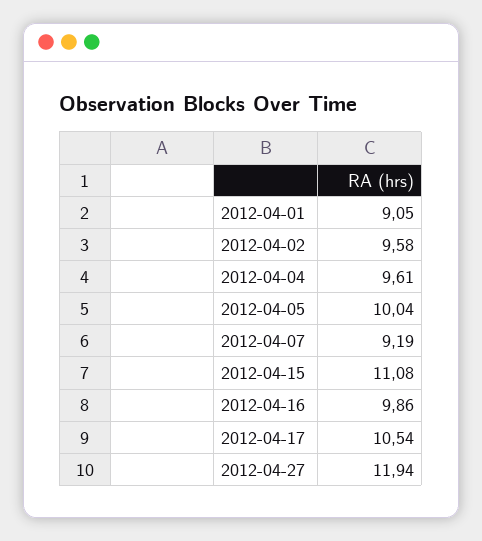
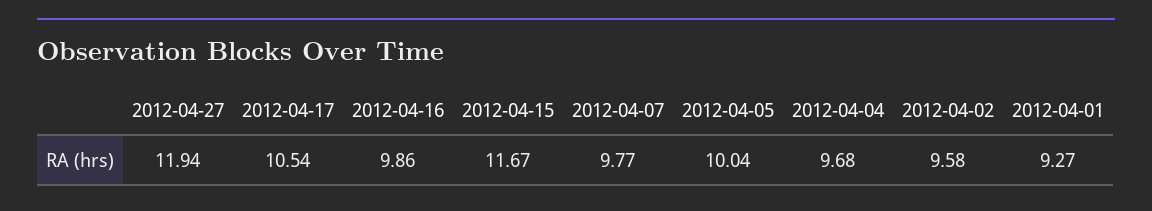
  {
-   "2012-04-01": 9.05,
+   "2012-04-01": 9.27,
    "2012-04-02": 9.58,
-   "2012-04-04": 9.61,
+   "2012-04-04": 9.68,
    "2012-04-05": 10.04,
-   "2012-04-07": 9.19,
+   "2012-04-07": 9.77,
-   "2012-04-15": 11.08,
+   "2012-04-15": 11.67,
    "2012-04-16": 9.86,
    "2012-04-17": 10.54,
    "2012-04-27": 11.94
  }

